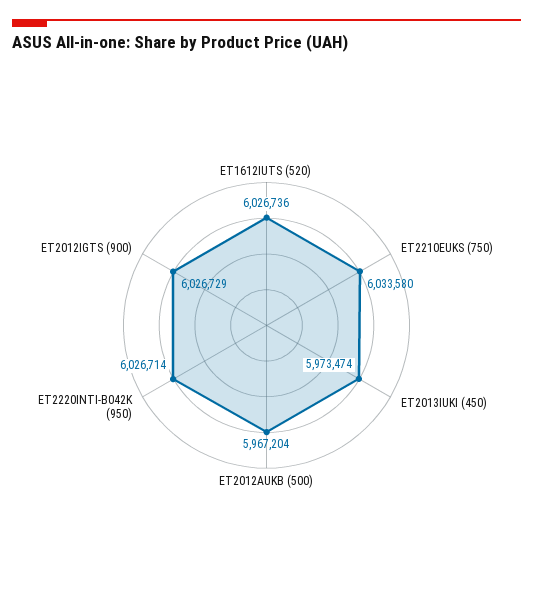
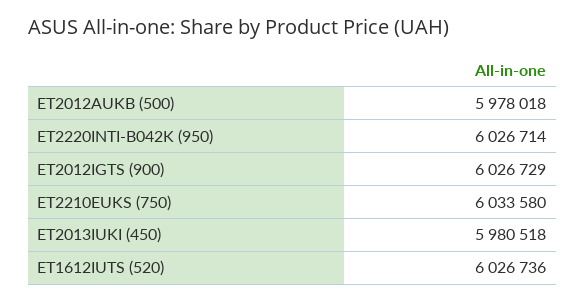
  {
    "ET1612IUTS (520)": 6026736,
    "ET2210EUKS (750)": 6033580,
-   "ET2013IUKI (450)": 5973474,
+   "ET2013IUKI (450)": 5980518,
-   "ET2012AUKB (500)": 5967204,
+   "ET2012AUKB (500)": 5978018,
    "ET2220INTI-B042K (950)": 6026714,
    "ET2012IGTS (900)": 6026729
  }

